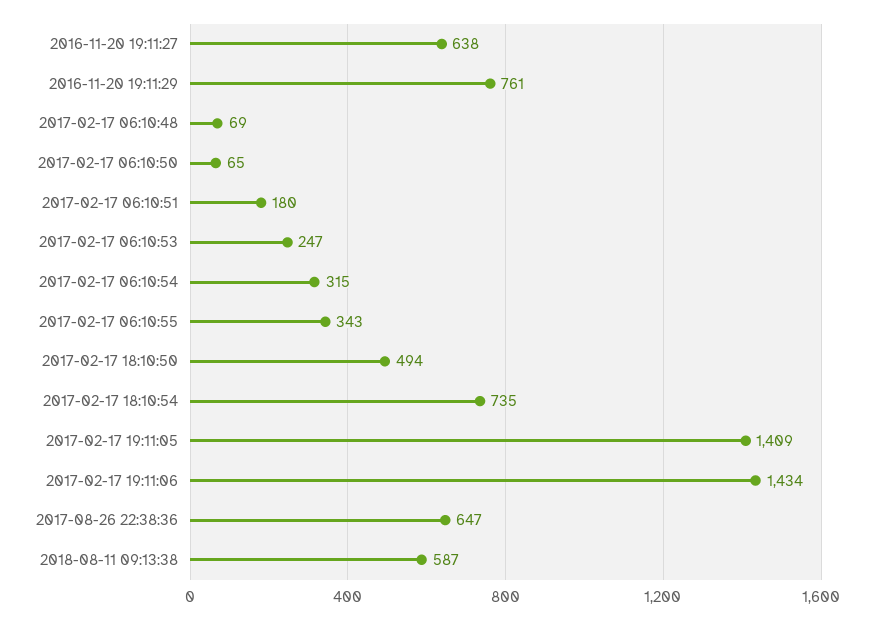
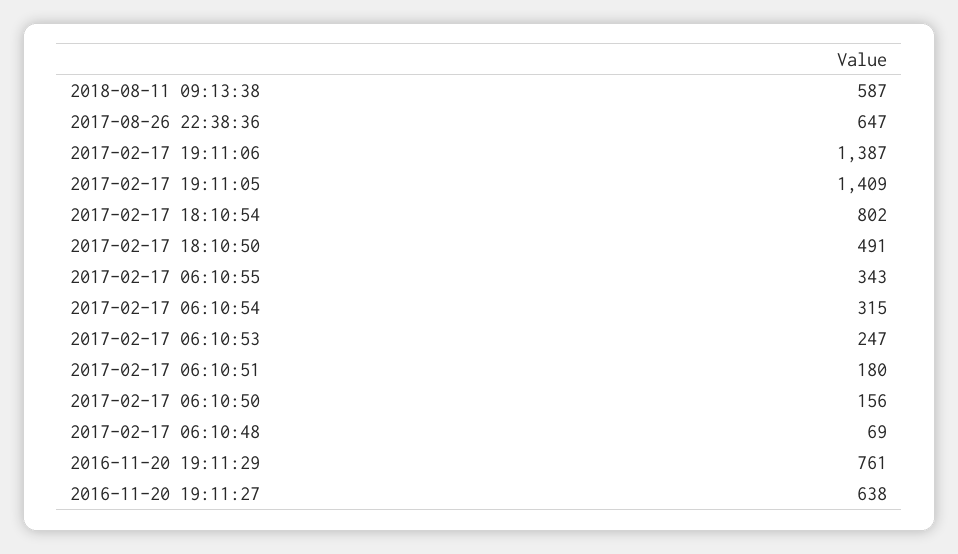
  {
    "2016-11-20 19:11:27": 638,
    "2016-11-20 19:11:29": 761,
    "2017-02-17 06:10:48": 69,
-   "2017-02-17 06:10:50": 65,
+   "2017-02-17 06:10:50": 156,
    "2017-02-17 06:10:51": 180,
    "2017-02-17 06:10:53": 247,
    "2017-02-17 06:10:54": 315,
    "2017-02-17 06:10:55": 343,
-   "2017-02-17 18:10:50": 494,
+   "2017-02-17 18:10:50": 491,
-   "2017-02-17 18:10:54": 735,
+   "2017-02-17 18:10:54": 802,
    "2017-02-17 19:11:05": 1409,
-   "2017-02-17 19:11:06": 1434,
+   "2017-02-17 19:11:06": 1387,
    "2017-08-26 22:38:36": 647,
    "2018-08-11 09:13:38": 587
  }

